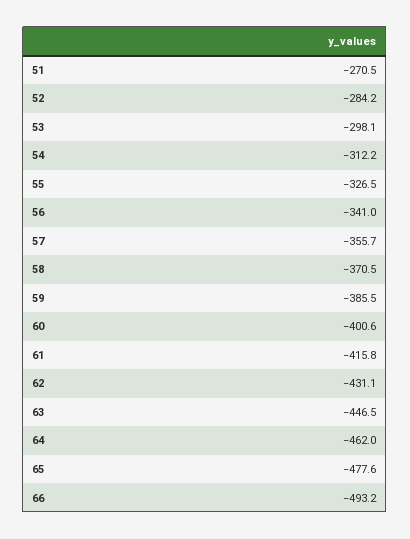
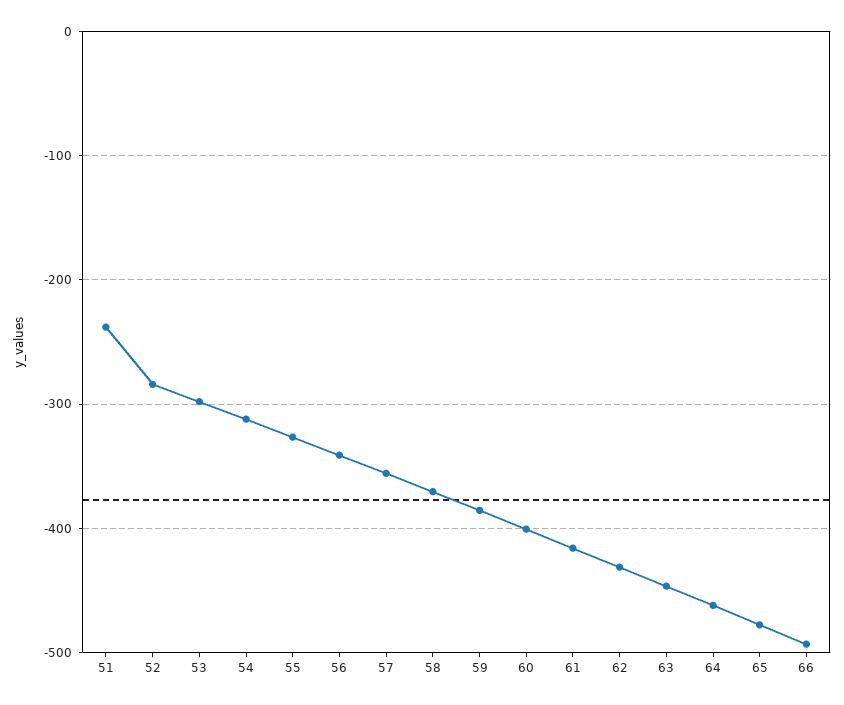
  {
-   "51": -270.5,
+   "51": -240,
    "52": -284.2,
    "53": -298.1,
    "54": -312.2,
    "55": -326.5,
    "56": -341,
    "57": -355.7,
    "58": -370.5,
    "59": -385.5,
    "60": -400.6,
    "61": -415.8,
    "62": -431.1,
    "63": -446.5,
    "64": -462,
    "65": -477.6,
    "66": -493.2
  }

